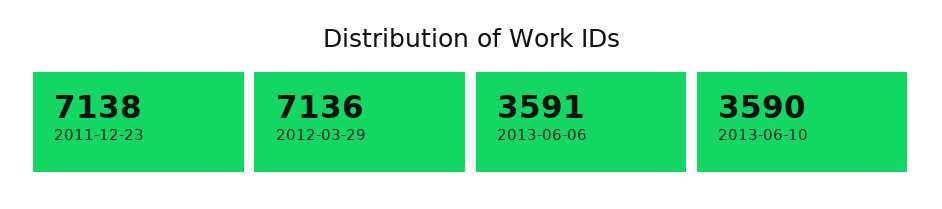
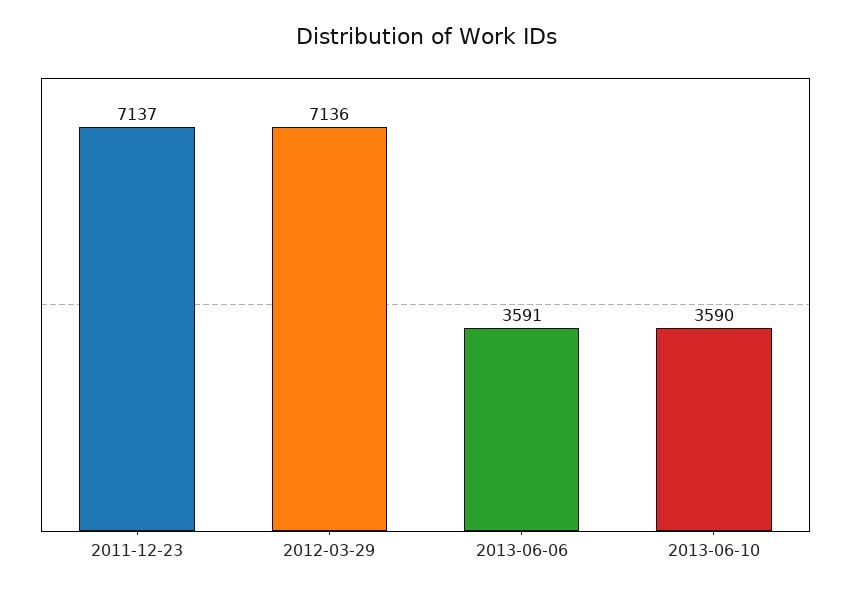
  {
-   "2011-12-23": 7138,
+   "2011-12-23": 7137,
    "2012-03-29": 7136,
    "2013-06-06": 3591,
    "2013-06-10": 3590
  }

